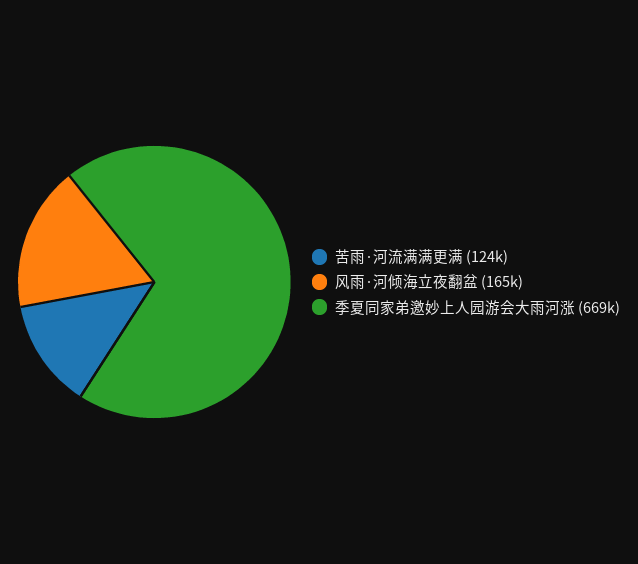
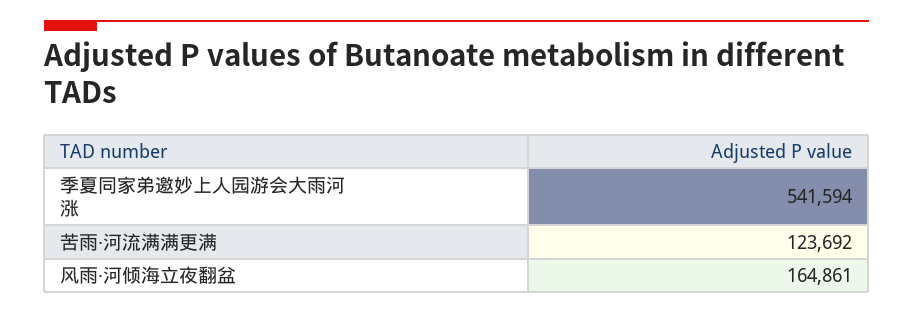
  {
    "苦雨·河流满满更满": 123692,
    "风雨·河倾海立夜翻盆": 164861,
-   "季夏同家弟邀妙上人园游会大雨河涨": 669000
+   "季夏同家弟邀妙上人园游会大雨河涨": 541594
  }

